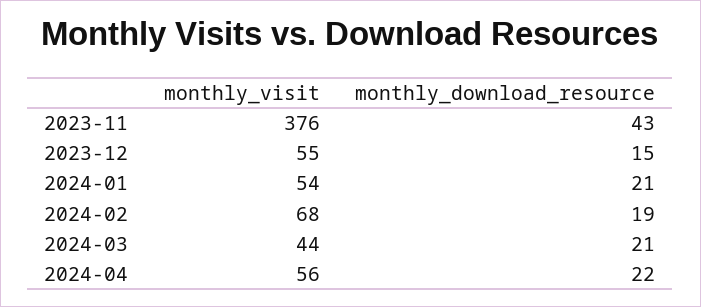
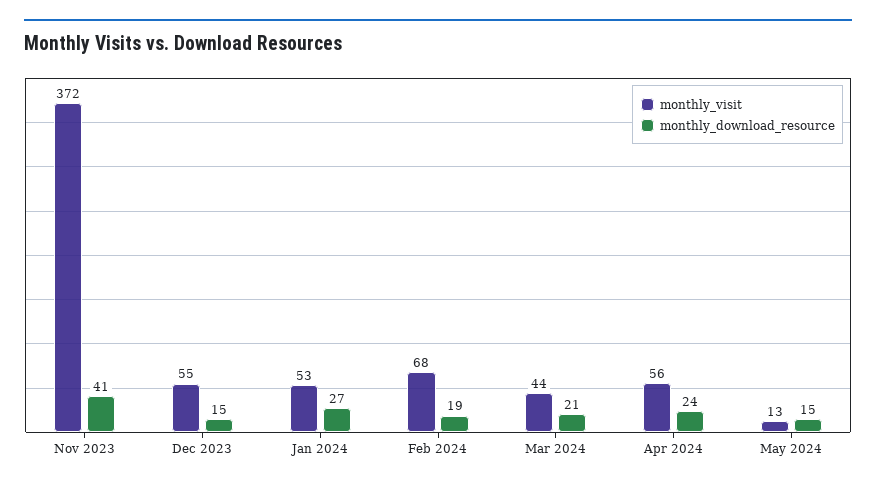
  {
    "monthly_visit": {
-     "2023-11": 376,
+     "2023-11": 372,
      "2023-12": 55,
-     "2024-01": 54,
+     "2024-01": 53,
      "2024-02": 68,
      "2024-03": 44,
-     "2024-04": 56
+     "2024-04": 56,
+     "May 2024": 13
    },
    "monthly_download_resource": {
-     "2023-11": 43,
+     "2023-11": 41,
      "2023-12": 15,
-     "2024-01": 21,
+     "2024-01": 27,
      "2024-02": 19,
      "2024-03": 21,
-     "2024-04": 22
+     "2024-04": 24,
+     "May 2024": 15
    }
  }

